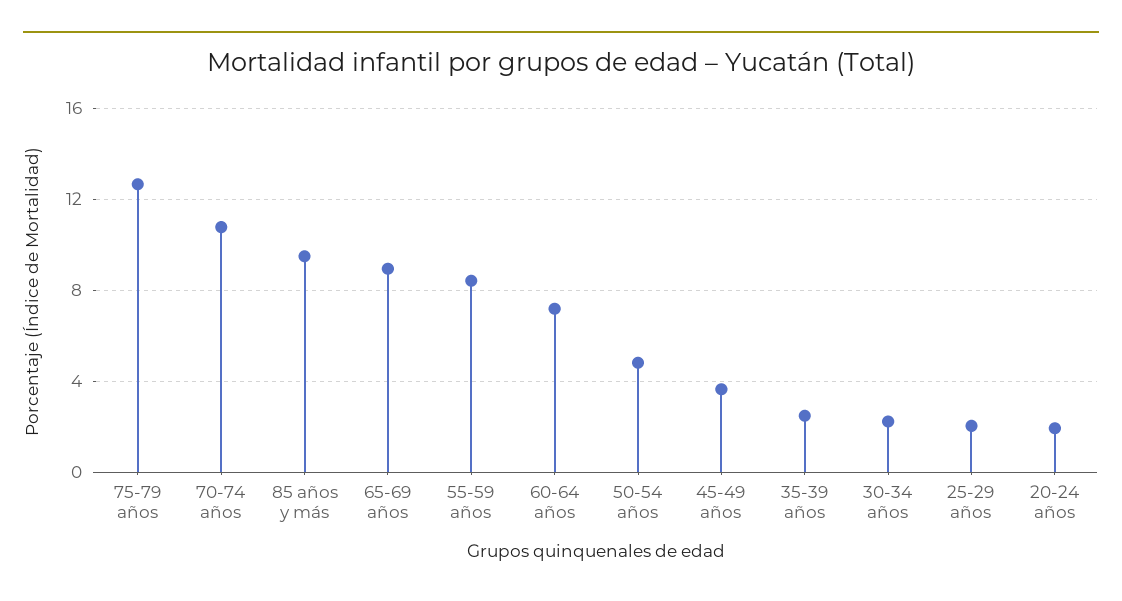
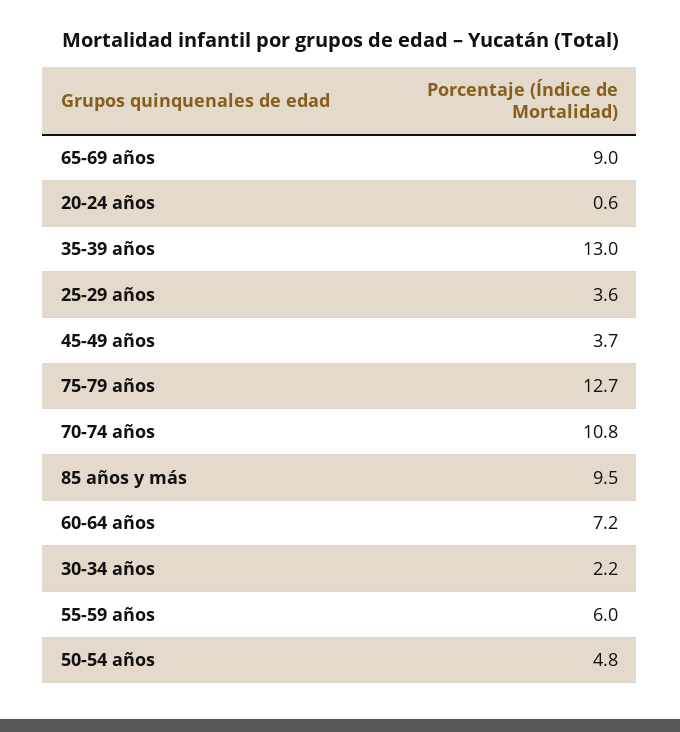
  {
    "75-79 años": 12.7,
    "70-74 años": 10.8,
    "85 años y más": 9.5,
    "65-69 años": 9,
-   "55-59 años": 8.5,
+   "55-59 años": 6,
    "60-64 años": 7.2,
    "50-54 años": 4.8,
    "45-49 años": 3.7,
-   "35-39 años": 2.5,
+   "35-39 años": 13,
    "30-34 años": 2.2,
-   "25-29 años": 2,
+   "25-29 años": 3.6,
-   "20-24 años": 2
+   "20-24 años": 0.6
  }

